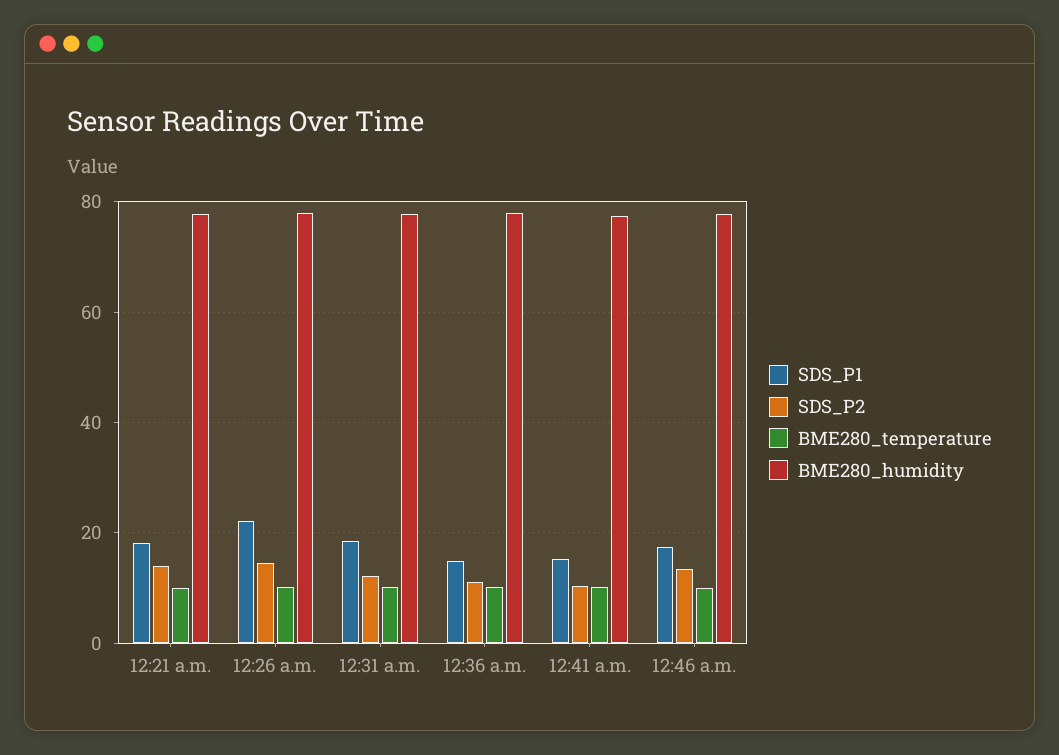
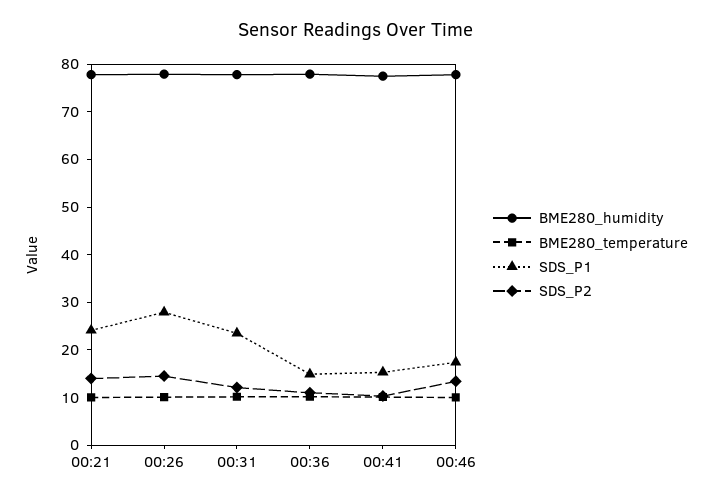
  {
    "SDS_P1": {
-     "12:21 a.m.": 18,
+     "12:21 a.m.": 24,
-     "12:26 a.m.": 22,
+     "12:26 a.m.": 28,
-     "12:31 a.m.": 18,
+     "12:31 a.m.": 24,
      "12:36 a.m.": 14,
      "12:41 a.m.": 16,
      "12:46 a.m.": 18
    },
    "SDS_P2": {
      "12:21 a.m.": 14,
      "12:26 a.m.": 14,
      "12:31 a.m.": 12,
      "12:36 a.m.": 12,
      "12:41 a.m.": 10,
      "12:46 a.m.": 14
    },
    "BME280_temperature": {
      "12:21 a.m.": 10,
      "12:26 a.m.": 10,
      "12:31 a.m.": 10,
      "12:36 a.m.": 10,
      "12:41 a.m.": 10,
      "12:46 a.m.": 10
    },
    "BME280_humidity": {
      "12:21 a.m.": 78,
      "12:26 a.m.": 78,
      "12:31 a.m.": 78,
      "12:36 a.m.": 78,
      "12:41 a.m.": 78,
      "12:46 a.m.": 78
    }
  }

